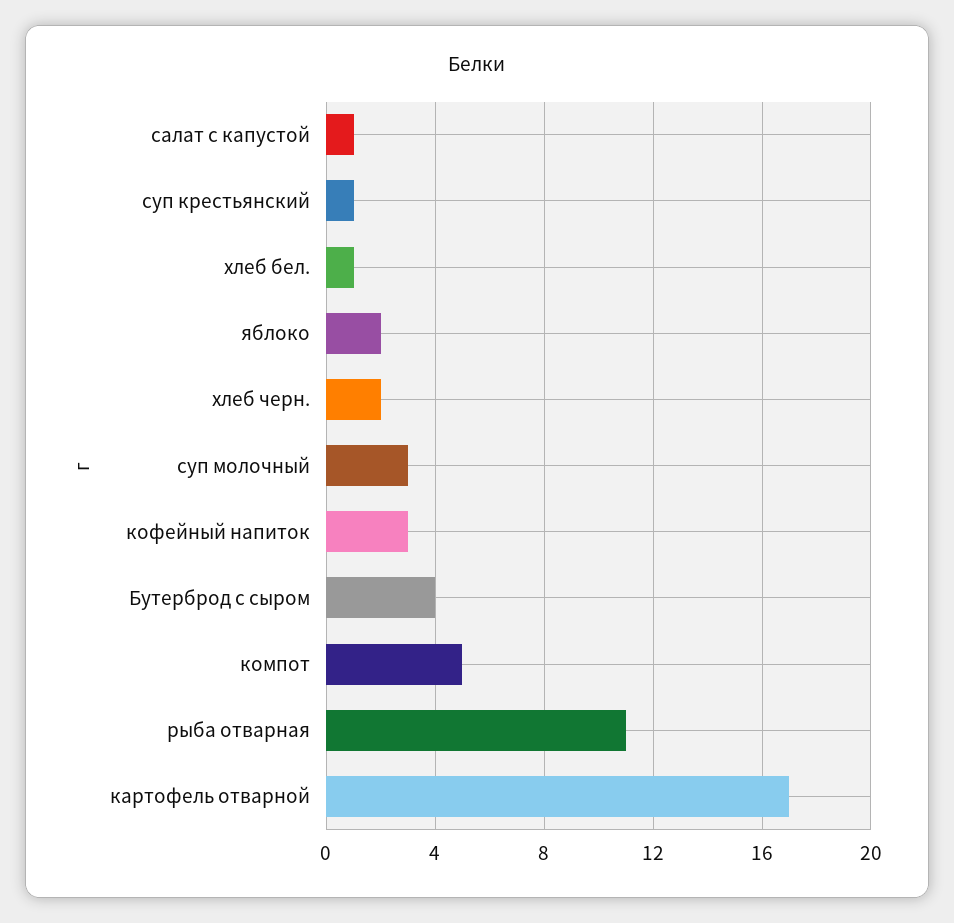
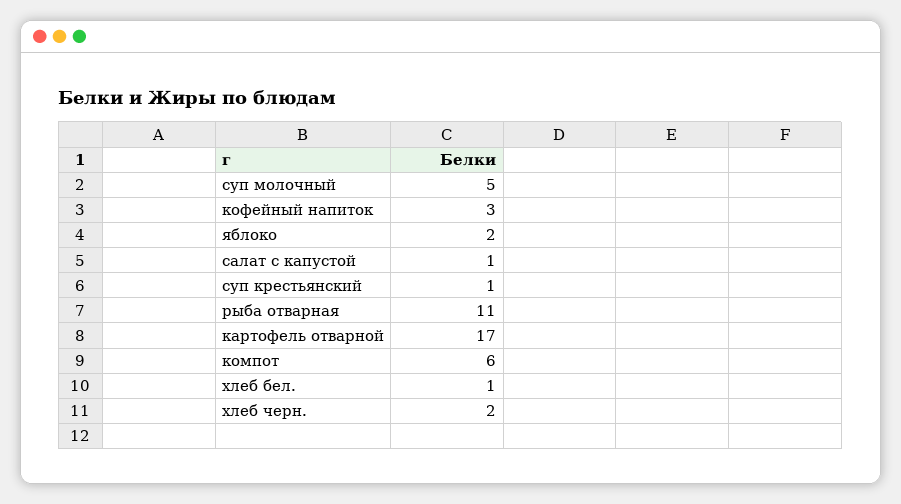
  {
    "салат с капустой": 1,
    "суп крестьянский": 1,
    "хлеб бел.": 1,
    "яблоко": 2,
    "хлеб черн.": 2,
-   "суп молочный": 3,
+   "суп молочный": 5,
    "кофейный напиток": 3,
-   "Бутерброд с сыром": 4,
-   "компот": 5,
+   "компот": 6,
    "рыба отварная": 11,
    "картофель отварной": 17
  }

